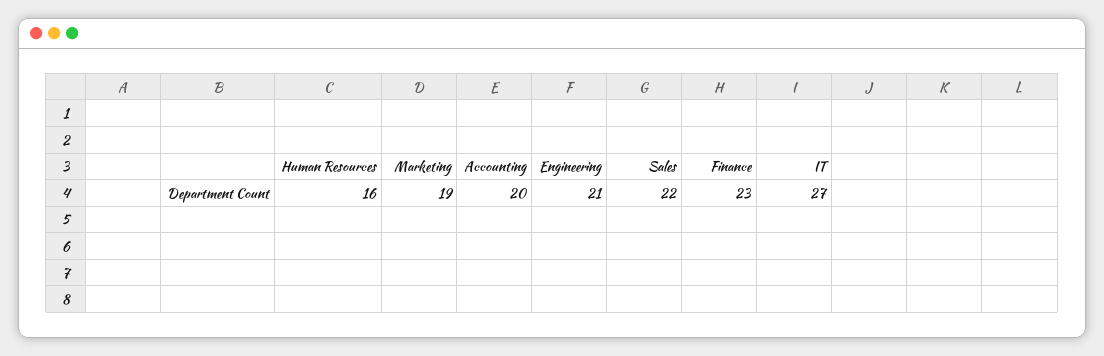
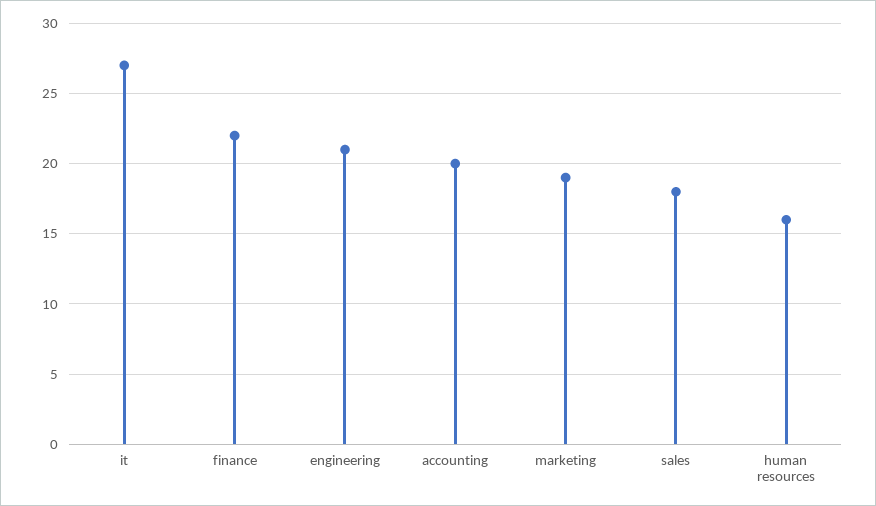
  {
    "Human Resources": 16,
    "Marketing": 19,
    "Accounting": 20,
    "Engineering": 21,
-   "Sales": 22,
+   "Sales": 18,
-   "Finance": 23,
+   "Finance": 22,
    "IT": 27
  }

